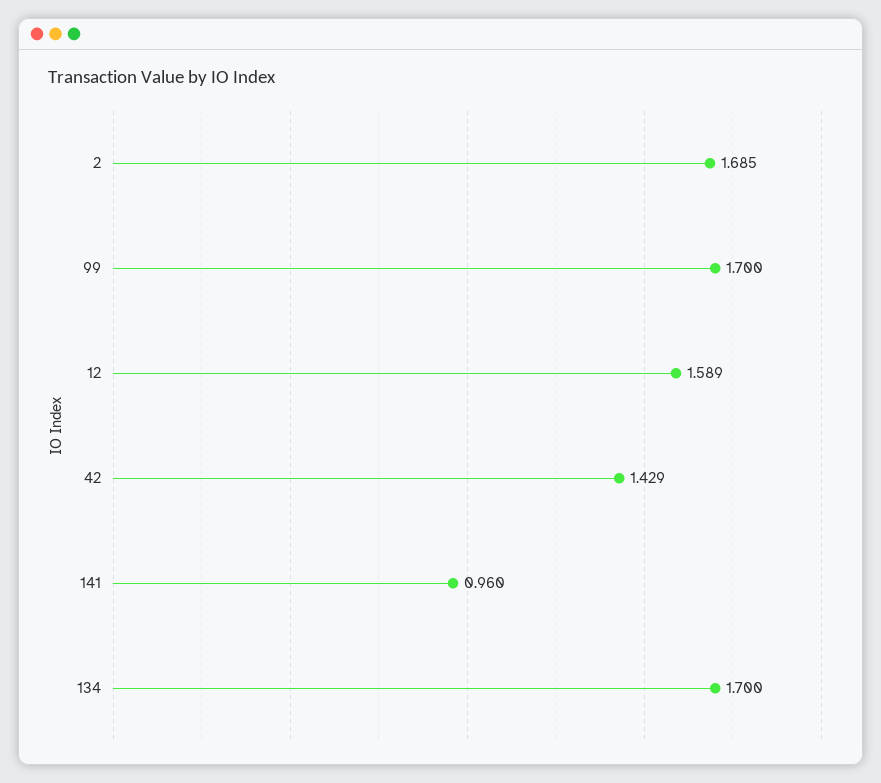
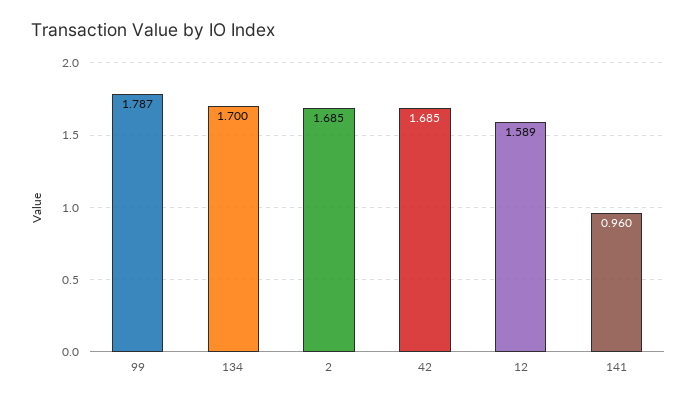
  {
    "2": 1.685,
-   "99": 1.7,
+   "99": 1.787,
    "12": 1.589,
-   "42": 1.429,
+   "42": 1.685,
    "141": 0.96,
    "134": 1.7
  }

